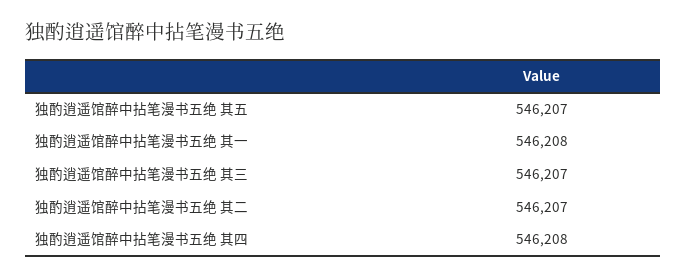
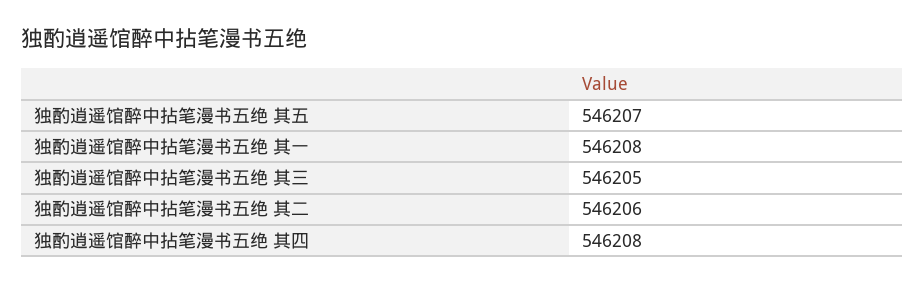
  {
    "独酌逍遥馆醉中拈笔漫书五绝 其五": 546207,
    "独酌逍遥馆醉中拈笔漫书五绝 其一": 546208,
-   "独酌逍遥馆醉中拈笔漫书五绝 其三": 546207,
+   "独酌逍遥馆醉中拈笔漫书五绝 其三": 546205,
-   "独酌逍遥馆醉中拈笔漫书五绝 其二": 546207,
+   "独酌逍遥馆醉中拈笔漫书五绝 其二": 546206,
    "独酌逍遥馆醉中拈笔漫书五绝 其四": 546208
  }

